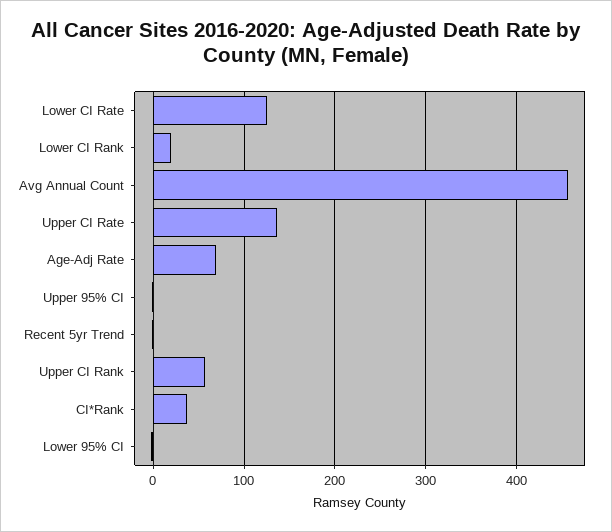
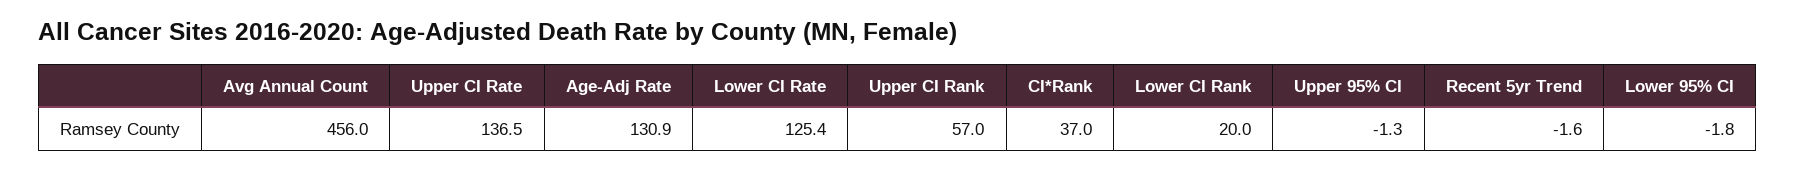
  {
    "Lower CI Rate": 125.4,
    "Lower CI Rank": 20,
    "Avg Annual Count": 456,
    "Upper CI Rate": 136.5,
-   "Age-Adj Rate": 70,
+   "Age-Adj Rate": 130.9,
    "Upper 95% CI": -1.3,
    "Recent 5yr Trend": -1.6,
    "Upper CI Rank": 57,
    "CI*Rank": 37,
    "Lower 95% CI": -1.8
  }

